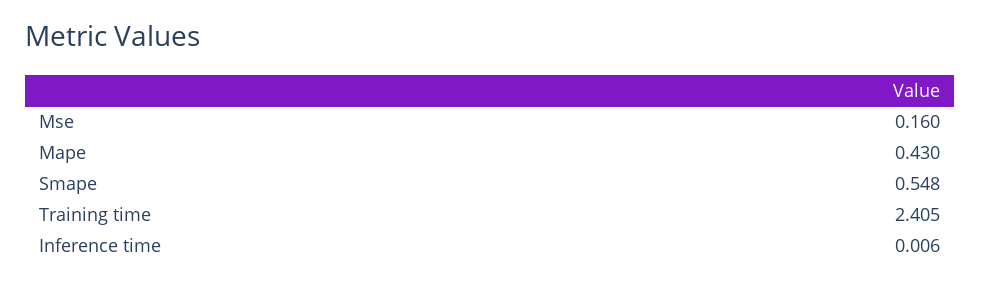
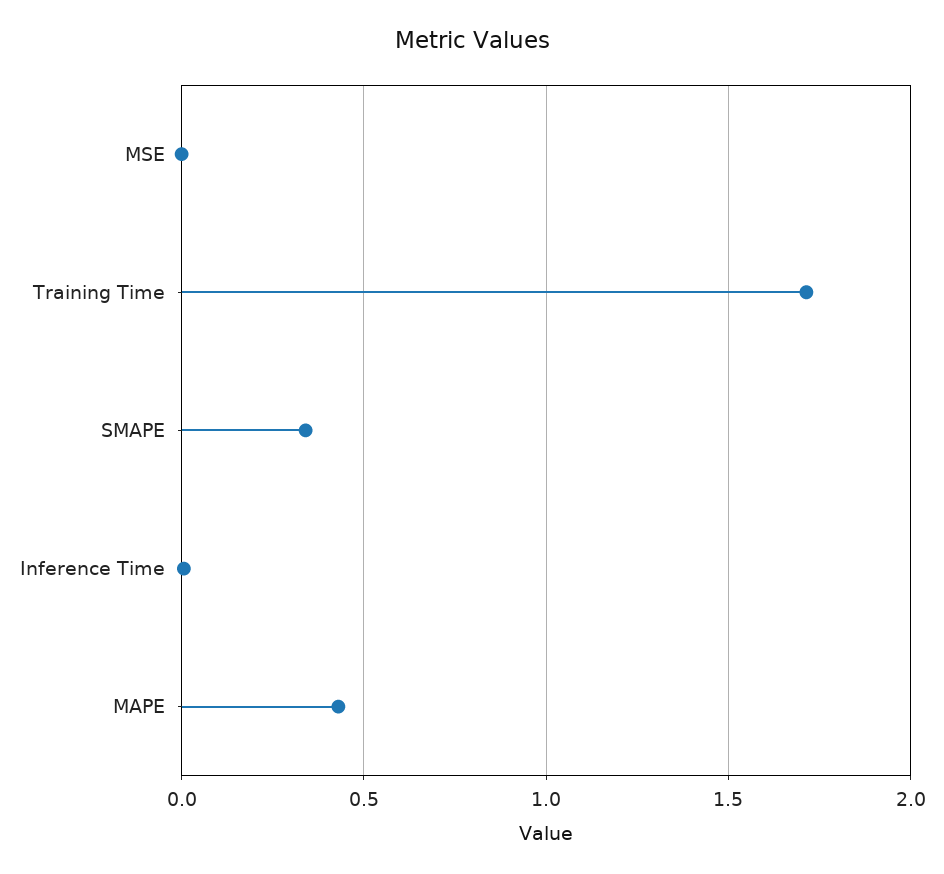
  {
-   "Mse": 0.16,
+   "Mse": 0,
    "Mape": 0.43,
-   "Smape": 0.548,
+   "Smape": 0.35,
-   "Training time": 2.405,
+   "Training time": 1.7,
    "Inference time": 0.006
  }

